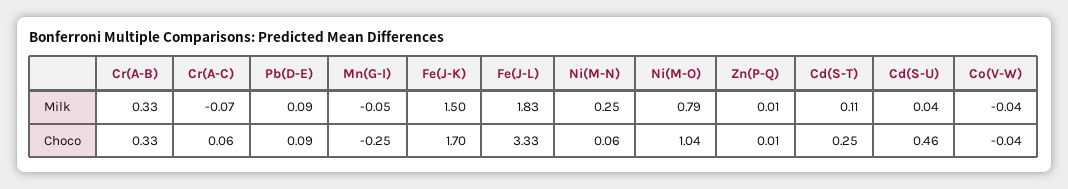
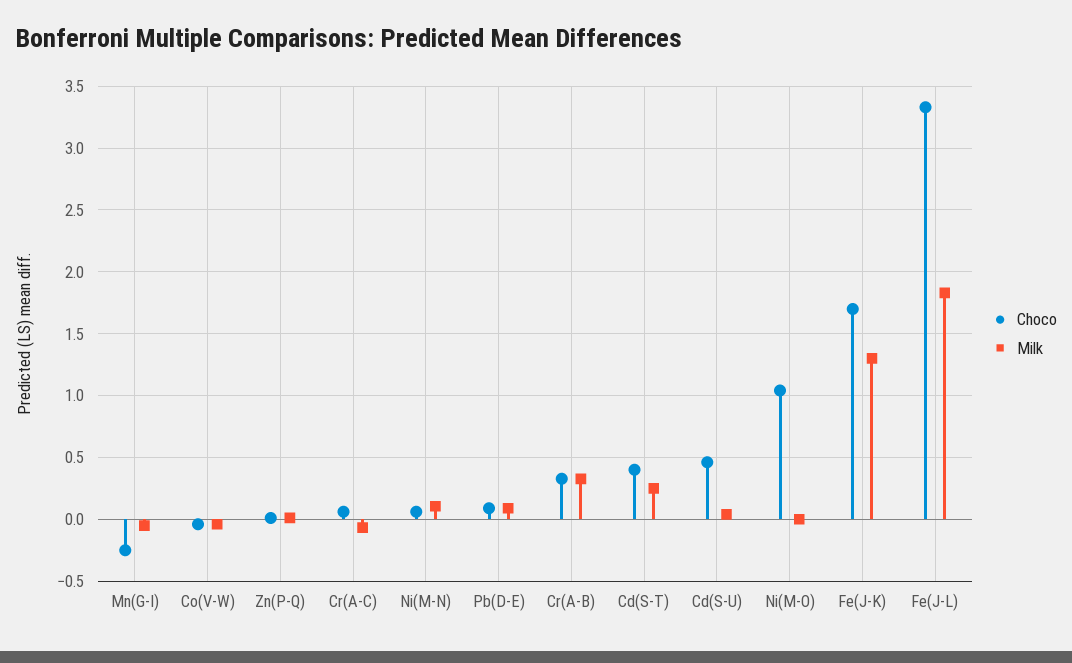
  {
    "Milk": {
      "Cr(A-B)": 0.33,
      "Cr(A-C)": -0.07,
      "Pb(D-E)": 0.09,
      "Mn(G-I)": -0.05,
-     "Fe(J-K)": 1.5,
+     "Fe(J-K)": 1.3,
      "Fe(J-L)": 1.83,
-     "Ni(M-N)": 0.25,
+     "Ni(M-N)": 0.1,
-     "Ni(M-O)": 0.79,
+     "Ni(M-O)": 0,
      "Zn(P-Q)": 0.01,
-     "Cd(S-T)": 0.11,
+     "Cd(S-T)": 0.25,
      "Cd(S-U)": 0.04,
      "Co(V-W)": -0.04
    },
    "Choco": {
      "Cr(A-B)": 0.33,
      "Cr(A-C)": 0.06,
      "Pb(D-E)": 0.09,
      "Mn(G-I)": -0.25,
      "Fe(J-K)": 1.7,
      "Fe(J-L)": 3.33,
      "Ni(M-N)": 0.06,
      "Ni(M-O)": 1.04,
      "Zn(P-Q)": 0.01,
-     "Cd(S-T)": 0.25,
+     "Cd(S-T)": 0.4,
      "Cd(S-U)": 0.46,
      "Co(V-W)": -0.04
    }
  }

